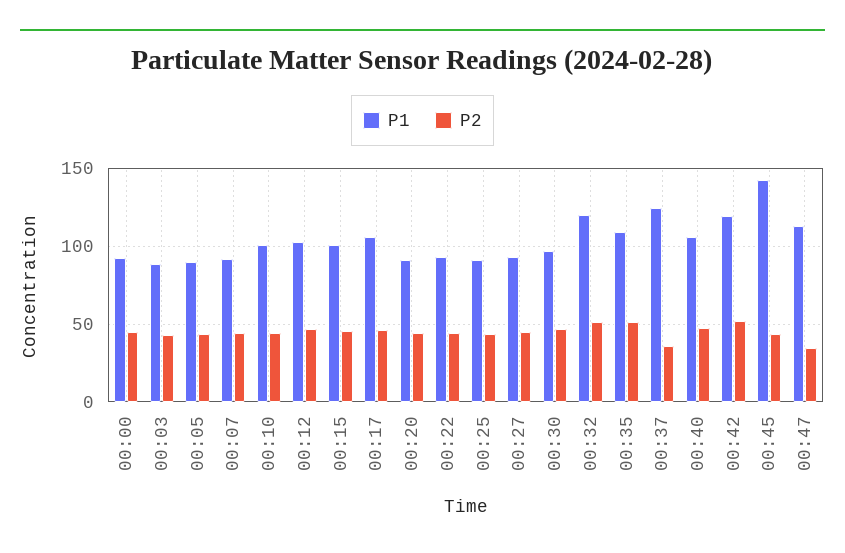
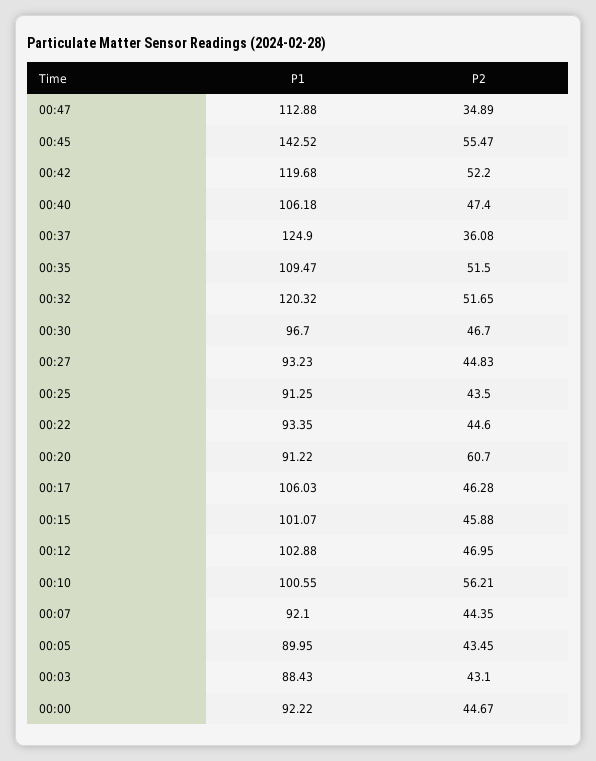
  {
    "P1": {
      "00:00": 92.22,
      "00:03": 88.43,
      "00:05": 89.95,
      "00:07": 92.1,
      "00:10": 100.55,
      "00:12": 102.88,
      "00:15": 101.07,
      "00:17": 106.03,
      "00:20": 91.22,
      "00:22": 93.35,
      "00:25": 91.25,
      "00:27": 93.23,
      "00:30": 96.7,
      "00:32": 120.32,
      "00:35": 109.47,
      "00:37": 124.9,
      "00:40": 106.18,
      "00:42": 119.68,
      "00:45": 142.52,
      "00:47": 112.88
    },
    "P2": {
      "00:00": 44.67,
      "00:03": 43.1,
      "00:05": 43.45,
      "00:07": 44.35,
-     "00:10": 45,
+     "00:10": 56.21,
      "00:12": 46.95,
      "00:15": 45.88,
      "00:17": 46.28,
-     "00:20": 45,
+     "00:20": 60.7,
      "00:22": 44.6,
      "00:25": 43.5,
      "00:27": 44.83,
      "00:30": 46.7,
      "00:32": 51.65,
      "00:35": 51.5,
      "00:37": 36.08,
      "00:40": 47.4,
      "00:42": 52.2,
-     "00:45": 45,
+     "00:45": 55.47,
      "00:47": 34.89
    }
  }

